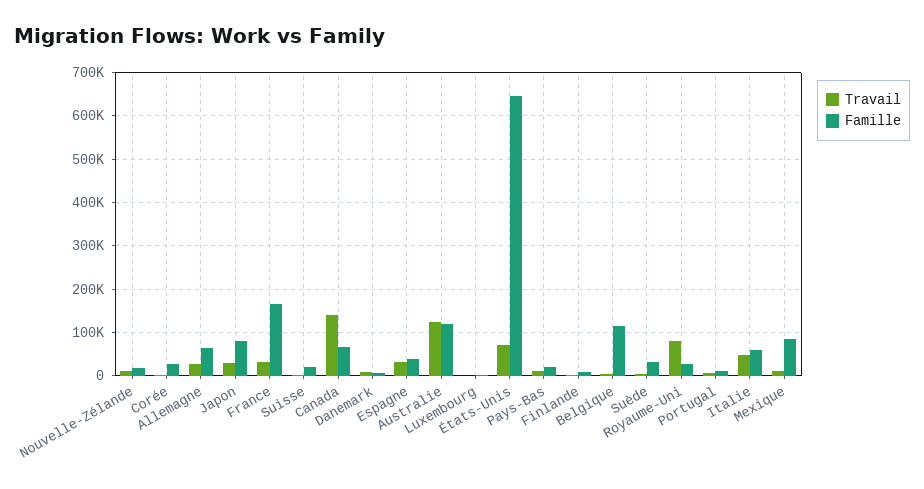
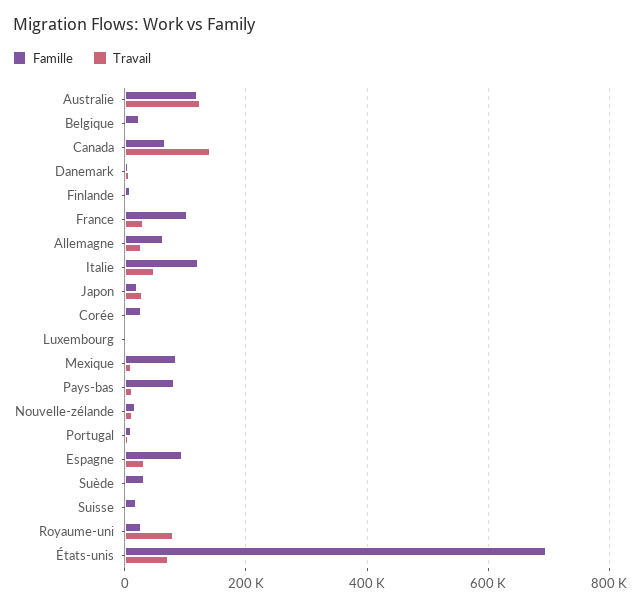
  {
    "Travail": {
      "Nouvelle-Zélande": 20000,
      "Corée": 0,
      "Allemagne": 20000,
      "Japon": 20000,
      "France": 40000,
      "Suisse": 0,
      "Canada": 140000,
      "Danemark": 0,
      "Espagne": 40000,
      "Australie": 120000,
      "Luxembourg": 0,
      "États-Unis": 80000,
      "Pays-Bas": 20000,
      "Finlande": 0,
      "Belgique": 0,
      "Suède": 0,
      "Royaume-Uni": 80000,
      "Portugal": 0,
      "Italie": 40000,
      "Mexique": 20000
    },
    "Famille": {
      "Nouvelle-Zélande": 20000,
      "Corée": 20000,
      "Allemagne": 60000,
-     "Japon": 80000,
+     "Japon": 20000,
-     "France": 160000,
+     "France": 100000,
      "Suisse": 20000,
      "Canada": 60000,
      "Danemark": 0,
-     "Espagne": 40000,
+     "Espagne": 100000,
      "Australie": 120000,
      "Luxembourg": 0,
-     "États-Unis": 640000,
+     "États-Unis": 700000,
-     "Pays-Bas": 20000,
+     "Pays-Bas": 80000,
      "Finlande": 0,
-     "Belgique": 120000,
+     "Belgique": 20000,
      "Suède": 40000,
      "Royaume-Uni": 20000,
      "Portugal": 20000,
-     "Italie": 60000,
+     "Italie": 120000,
      "Mexique": 80000
    }
  }

